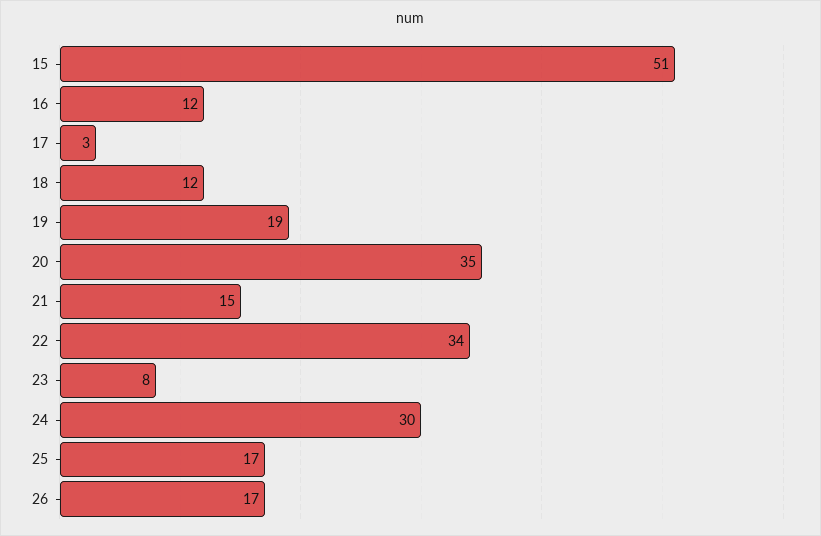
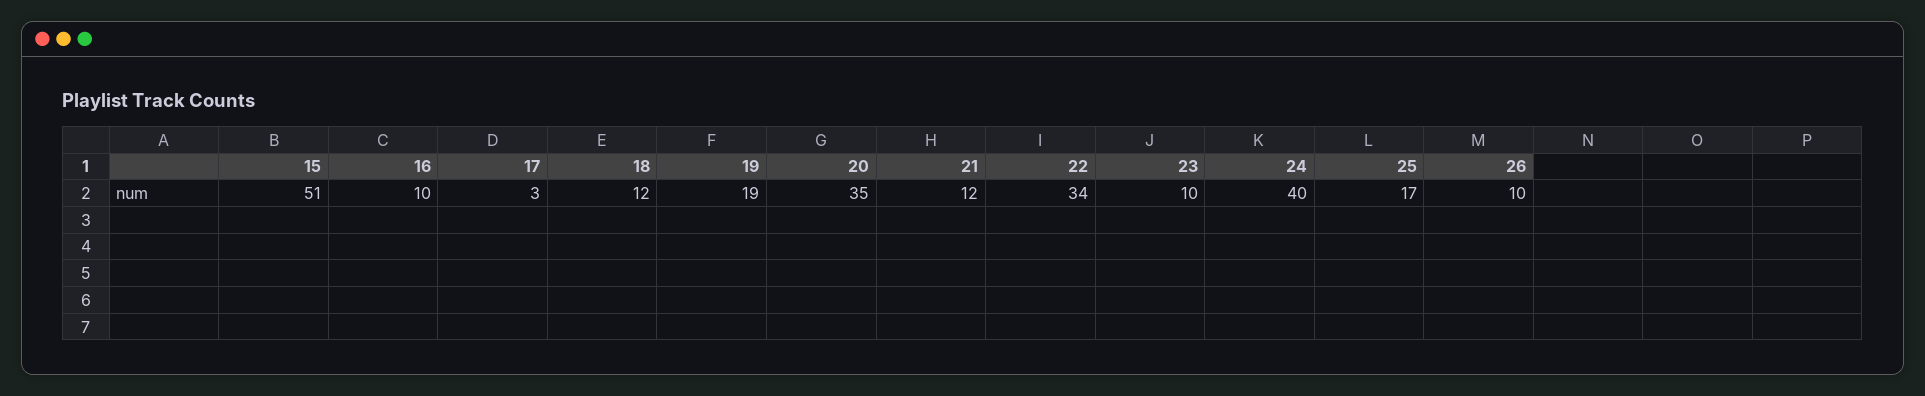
  {
    "15": 51,
-   "16": 12,
+   "16": 10,
    "17": 3,
    "18": 12,
    "19": 19,
    "20": 35,
-   "21": 15,
+   "21": 12,
    "22": 34,
-   "23": 8,
+   "23": 10,
-   "24": 30,
+   "24": 40,
    "25": 17,
-   "26": 17
+   "26": 10
  }

